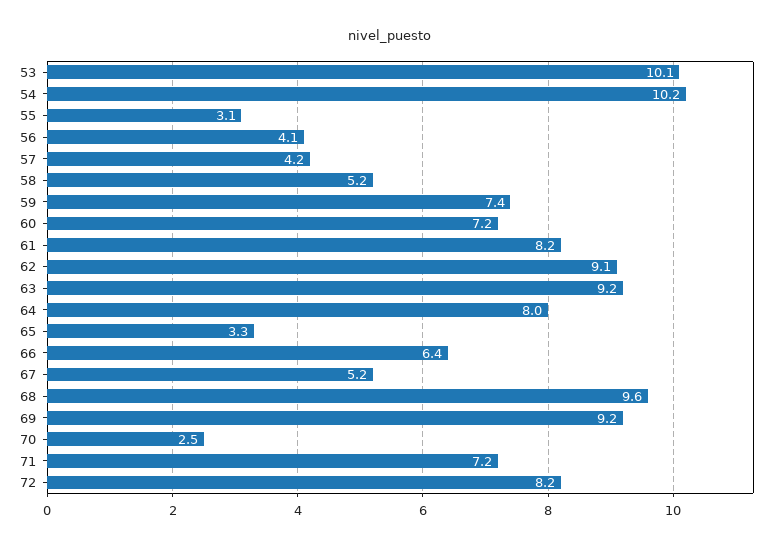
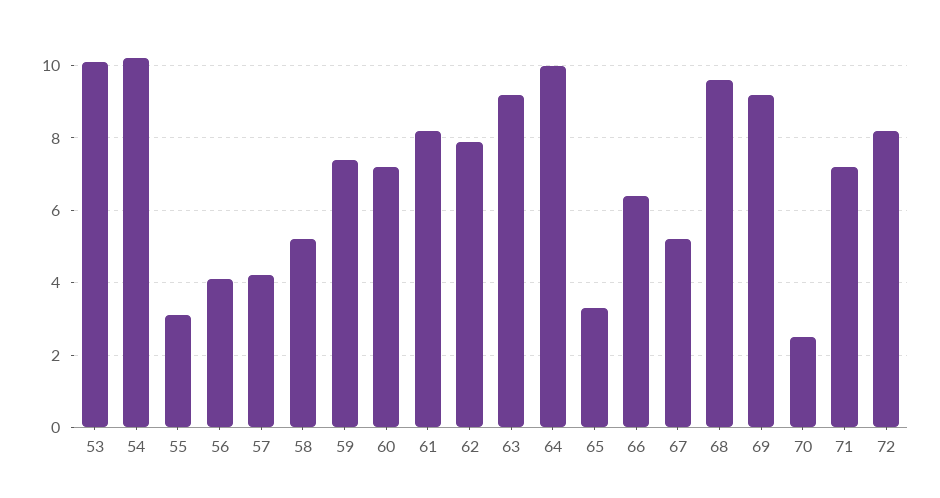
  {
    "53": 10.1,
    "54": 10.2,
    "55": 3.1,
    "56": 4.1,
    "57": 4.2,
    "58": 5.2,
    "59": 7.4,
    "60": 7.2,
    "61": 8.2,
-   "62": 9.1,
+   "62": 8,
    "63": 9.2,
-   "64": 8,
+   "64": 10,
    "65": 3.3,
    "66": 6.4,
    "67": 5.2,
    "68": 9.6,
    "69": 9.2,
    "70": 2.5,
    "71": 7.2,
    "72": 8.2
  }

